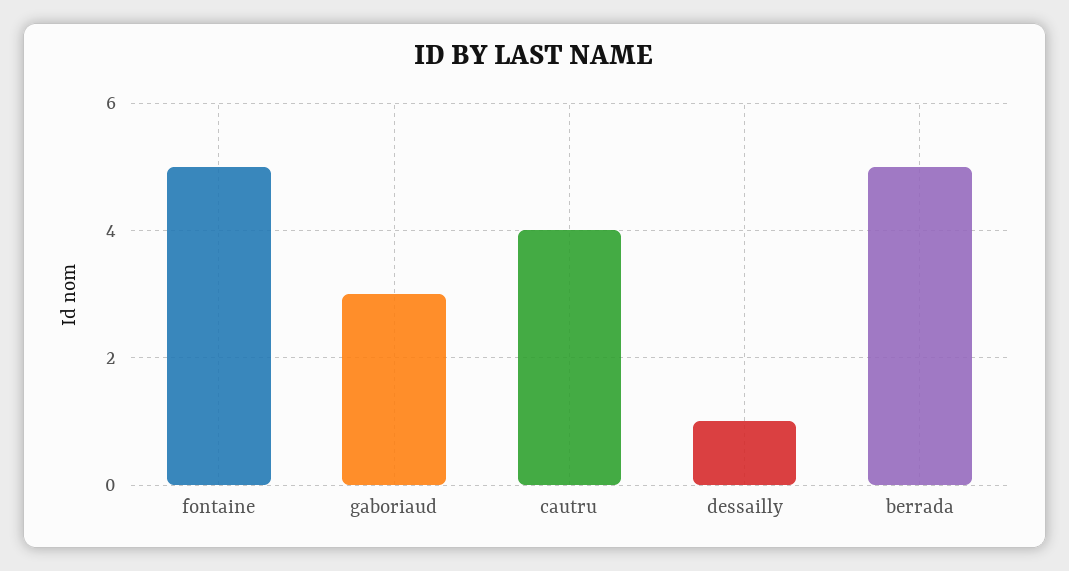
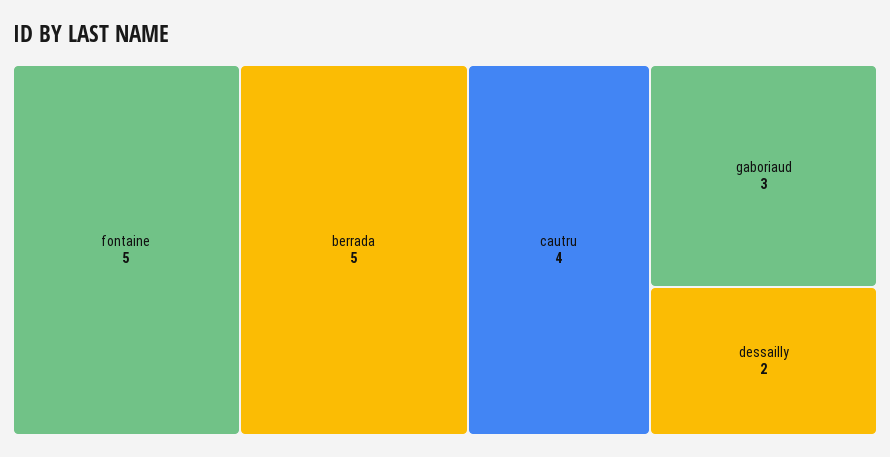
  {
    "fontaine": 5,
    "gaboriaud": 3,
    "cautru": 4,
-   "dessailly": 1,
+   "dessailly": 2,
    "berrada": 5
  }

